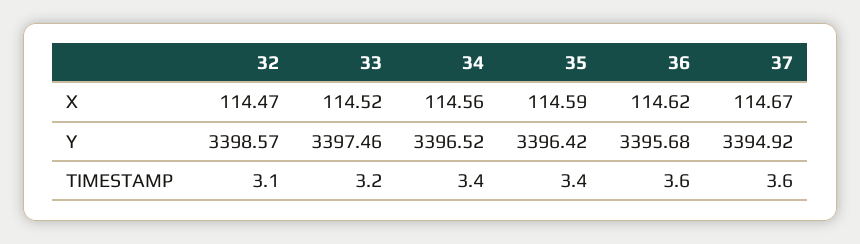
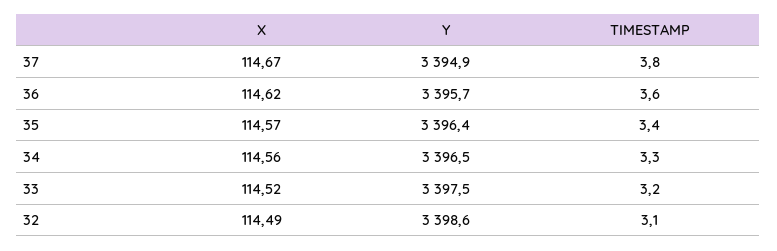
  {
    "32": {
-     "X": 114.47,
+     "X": 114.49,
      "Y": 3398.57,
      "TIMESTAMP": 3.1
    },
    "33": {
      "X": 114.52,
      "Y": 3397.46,
      "TIMESTAMP": 3.2
    },
    "34": {
      "X": 114.56,
      "Y": 3396.52,
-     "TIMESTAMP": 3.4
+     "TIMESTAMP": 3.3
    },
    "35": {
-     "X": 114.59,
+     "X": 114.57,
      "Y": 3396.42,
      "TIMESTAMP": 3.4
    },
    "36": {
      "X": 114.62,
      "Y": 3395.68,
      "TIMESTAMP": 3.6
    },
    "37": {
      "X": 114.67,
      "Y": 3394.92,
-     "TIMESTAMP": 3.6
+     "TIMESTAMP": 3.8
    }
  }

